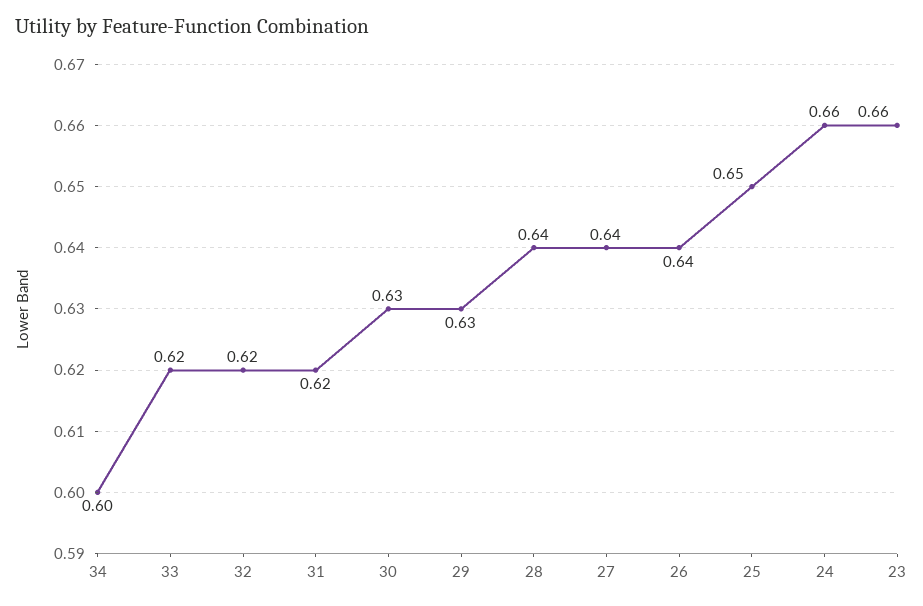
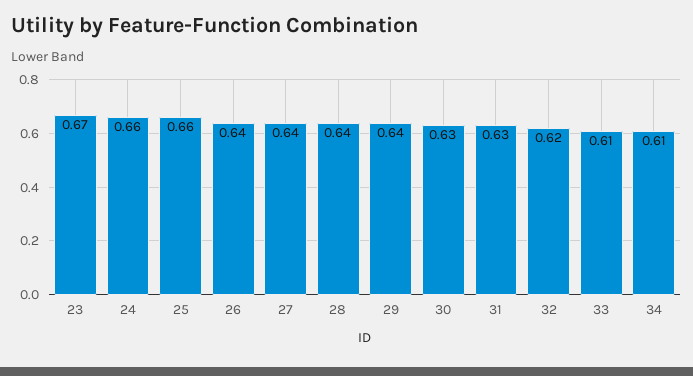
  {
-   "34": 0.6,
+   "34": 0.61,
-   "33": 0.62,
+   "33": 0.61,
    "32": 0.62,
-   "31": 0.62,
+   "31": 0.63,
    "30": 0.63,
-   "29": 0.63,
+   "29": 0.64,
    "28": 0.64,
    "27": 0.64,
    "26": 0.64,
-   "25": 0.65,
+   "25": 0.66,
    "24": 0.66,
-   "23": 0.66
+   "23": 0.67
  }

